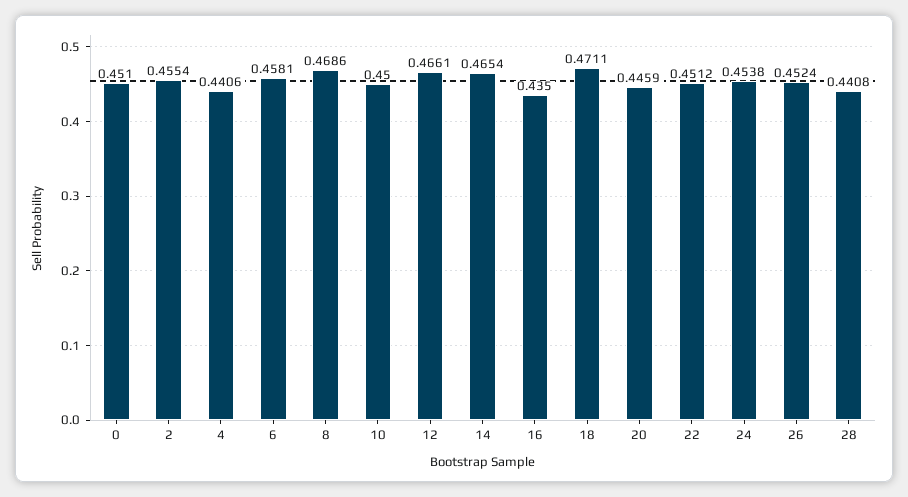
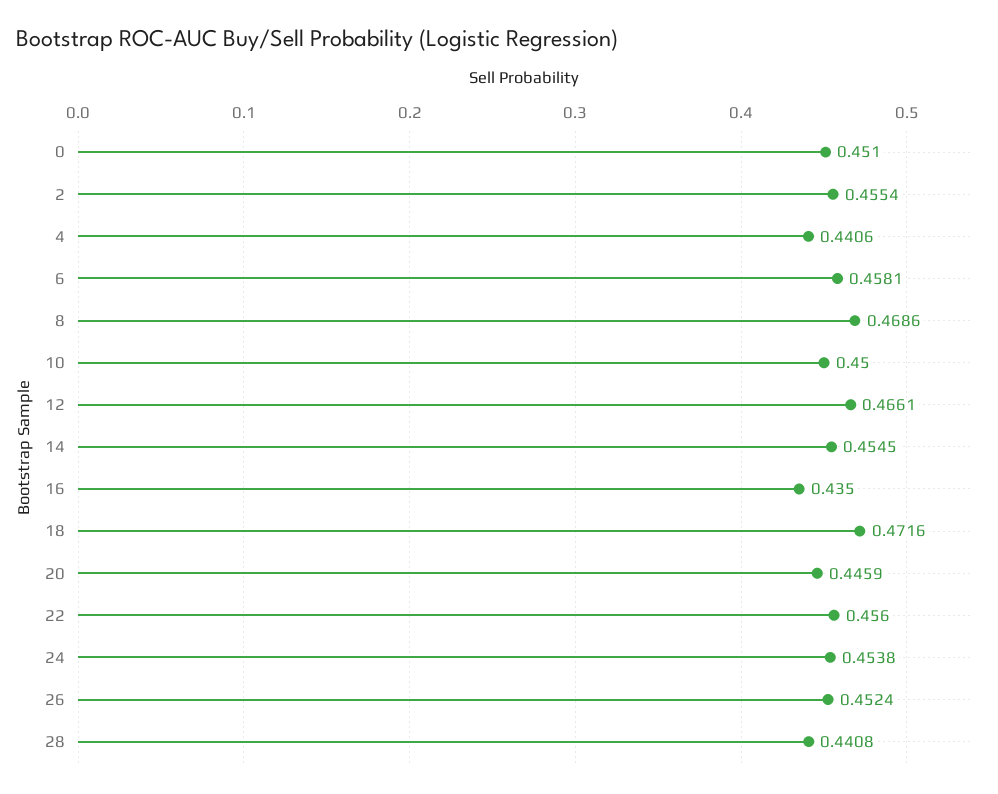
  {
    "0": 0.451,
    "2": 0.4554,
    "4": 0.4406,
    "6": 0.4581,
    "8": 0.4686,
    "10": 0.45,
    "12": 0.4661,
-   "14": 0.4654,
+   "14": 0.4545,
    "16": 0.435,
-   "18": 0.4711,
+   "18": 0.4716,
    "20": 0.4459,
-   "22": 0.4512,
+   "22": 0.456,
    "24": 0.4538,
    "26": 0.4524,
    "28": 0.4408
  }

